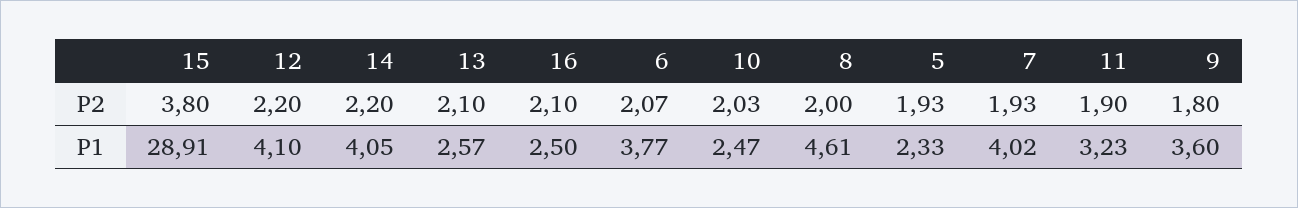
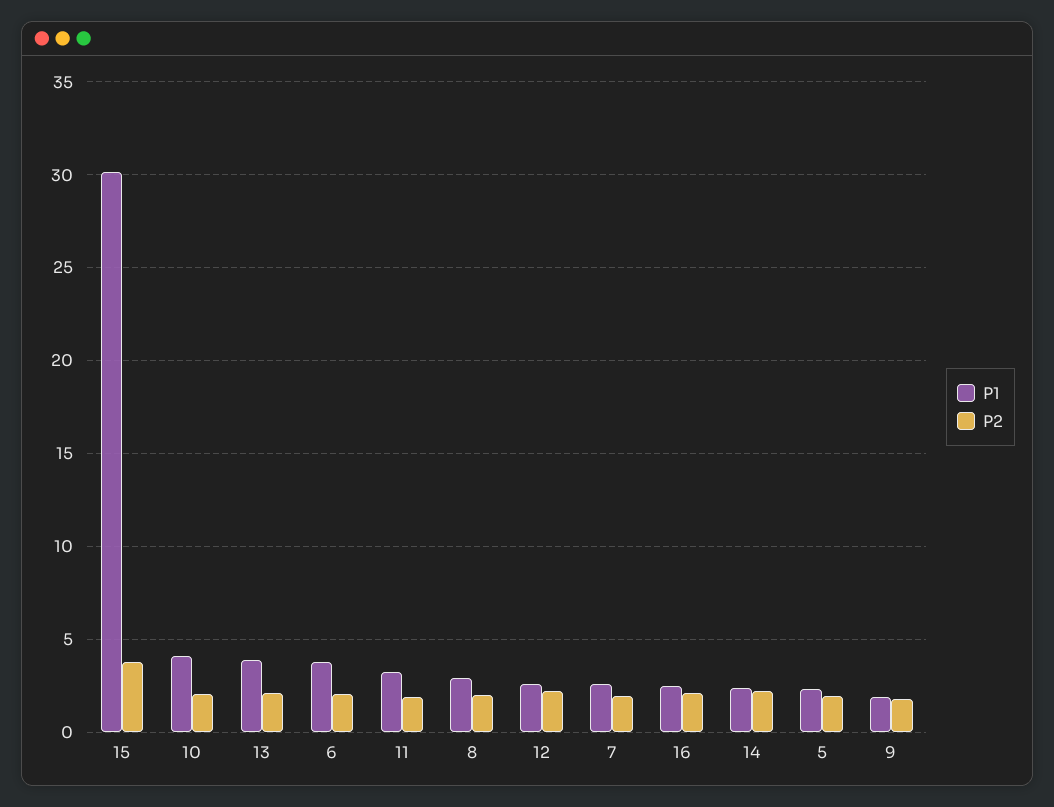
  {
    "P2": {
      "15": 3.8,
      "12": 2.2,
      "14": 2.2,
      "13": 2.1,
      "16": 2.1,
      "6": 2.07,
      "10": 2.03,
      "8": 2,
      "5": 1.93,
      "7": 1.93,
      "11": 1.9,
      "9": 1.8
    },
    "P1": {
-     "15": 28.91,
+     "15": 30,
-     "12": 4.1,
+     "12": 2.5,
-     "14": 4.05,
+     "14": 2.5,
-     "13": 2.57,
+     "13": 4,
      "16": 2.5,
      "6": 3.77,
-     "10": 2.47,
+     "10": 4,
-     "8": 4.61,
+     "8": 3,
      "5": 2.33,
-     "7": 4.02,
+     "7": 2.5,
      "11": 3.23,
-     "9": 3.6
+     "9": 2
    }
  }

